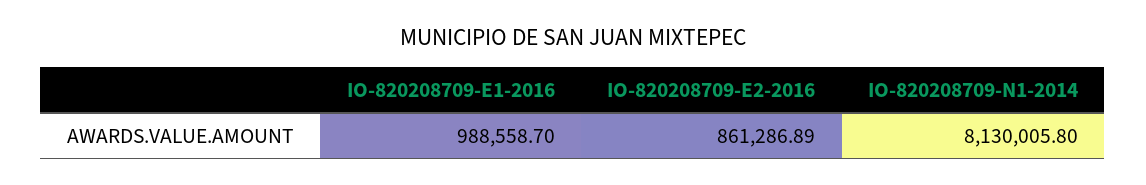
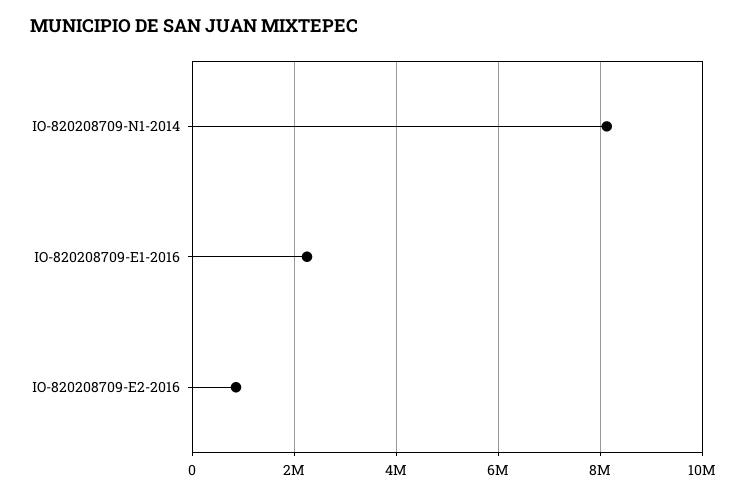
  {
-   "IO-820208709-E1-2016": 988558.7,
+   "IO-820208709-E1-2016": 2200000,
    "IO-820208709-E2-2016": 861286.89,
    "IO-820208709-N1-2014": 8130005.8
  }

